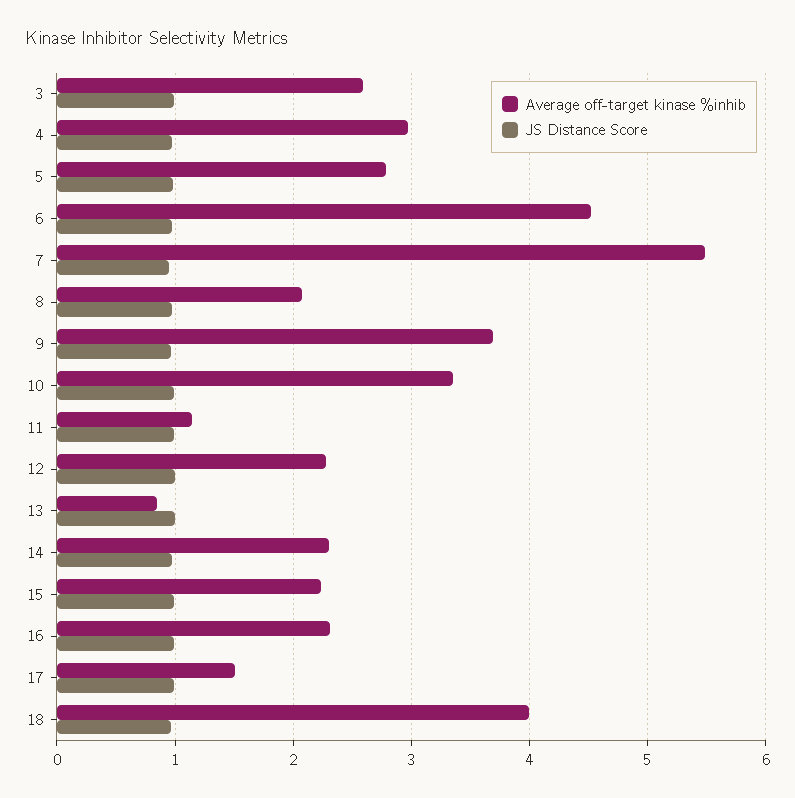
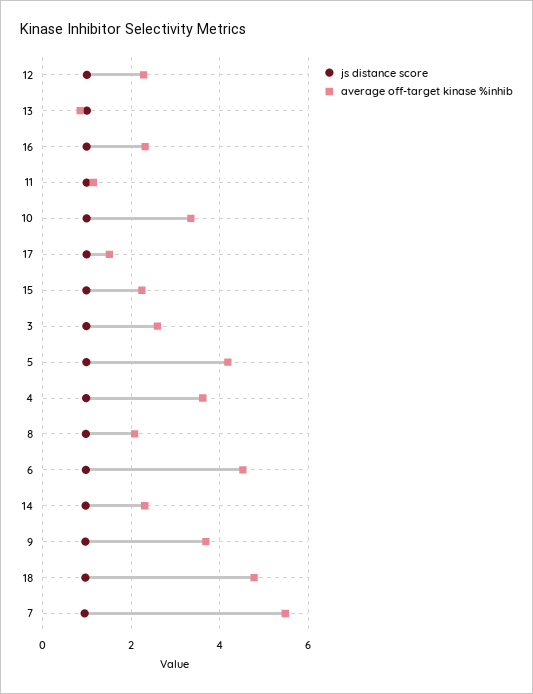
  {
    "Average off-target kinase %inhib": {
      "3": 2.6,
-     "4": 3,
+     "4": 3.6,
-     "5": 2.8,
+     "5": 4.2,
      "6": 4.5,
      "7": 5.5,
      "8": 2.1,
      "9": 3.7,
      "10": 3.4,
      "11": 1.1,
      "12": 2.3,
      "13": 0.8,
      "14": 2.3,
      "15": 2.2,
      "16": 2.3,
      "17": 1.5,
-     "18": 4
+     "18": 4.8
    },
    "JS Distance Score": {
      "3": 1,
      "4": 1,
      "5": 1,
      "6": 1,
      "7": 0.9,
      "8": 1,
      "9": 1,
      "10": 1,
      "11": 1,
      "12": 1,
      "13": 1,
      "14": 1,
      "15": 1,
      "16": 1,
      "17": 1,
      "18": 1
    }
  }

